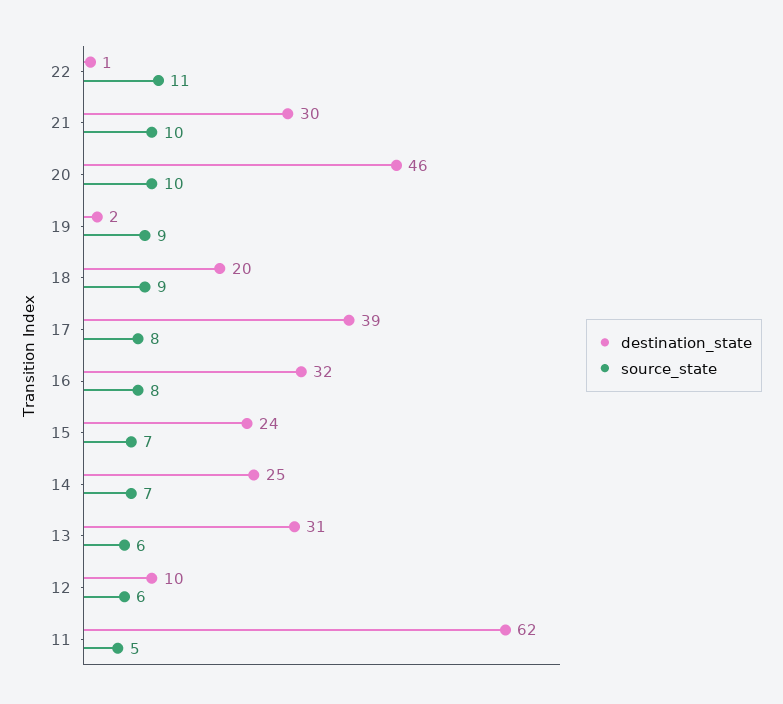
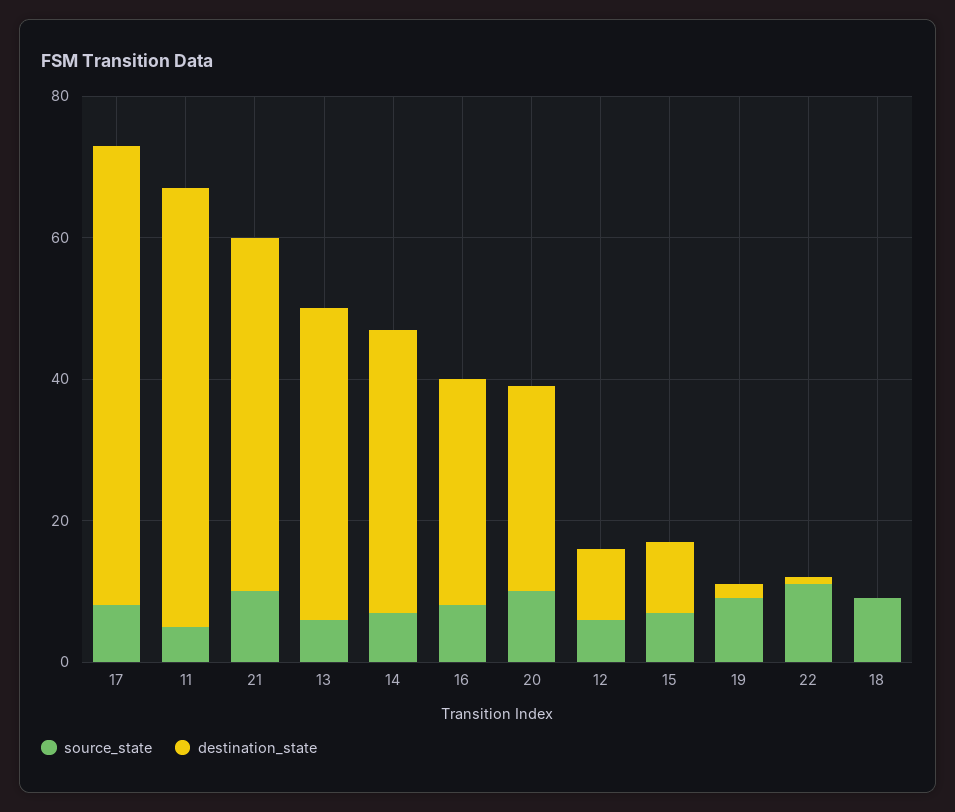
  {
    "destination_state": {
      "22": 1,
-     "21": 30,
+     "21": 50,
-     "20": 46,
+     "20": 30,
      "19": 2,
-     "18": 20,
+     "18": 0,
-     "17": 39,
+     "17": 65,
      "16": 32,
-     "15": 24,
+     "15": 10,
-     "14": 25,
+     "14": 40,
-     "13": 31,
+     "13": 45,
      "12": 10,
      "11": 62
    },
    "source_state": {
      "22": 11,
      "21": 10,
      "20": 10,
      "19": 9,
      "18": 9,
      "17": 8,
      "16": 8,
      "15": 7,
      "14": 7,
      "13": 6,
      "12": 6,
      "11": 5
    }
  }

